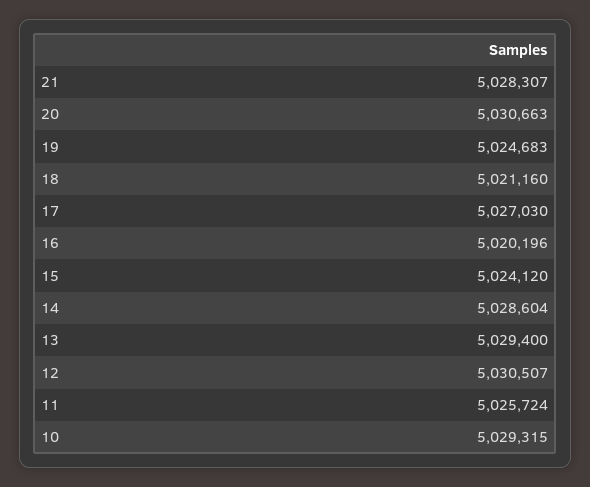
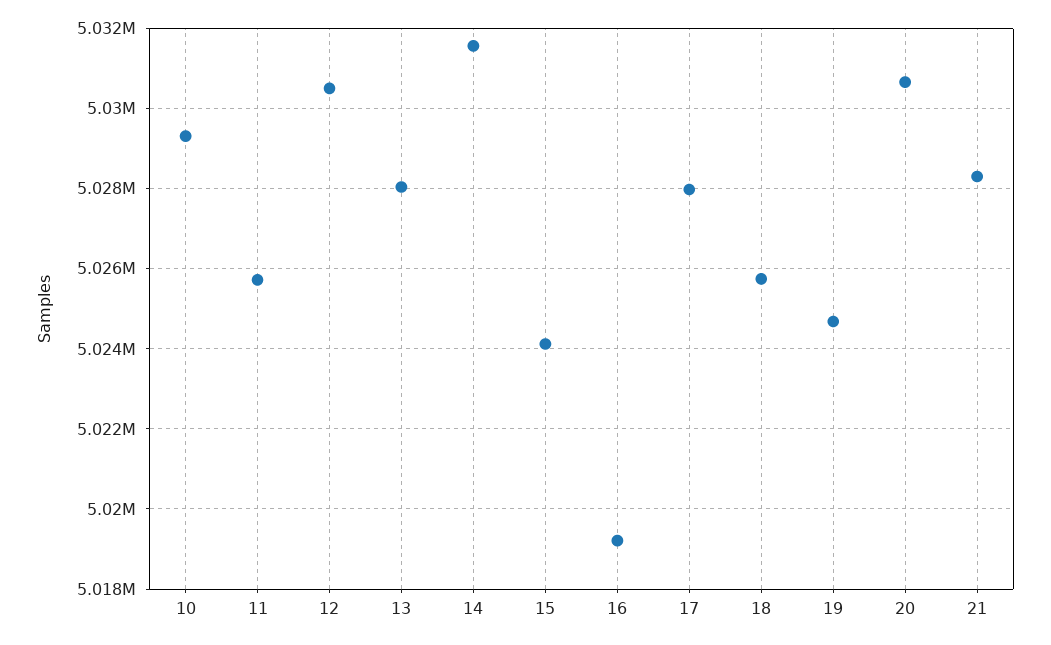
  {
    "21": 5028307,
    "20": 5030663,
    "19": 5024683,
-   "18": 5021160,
+   "18": 5025800,
-   "17": 5027030,
+   "17": 5028000,
-   "16": 5020196,
+   "16": 5019200,
    "15": 5024120,
-   "14": 5028604,
+   "14": 5031600,
-   "13": 5029400,
+   "13": 5028000,
    "12": 5030507,
    "11": 5025724,
    "10": 5029315
  }

